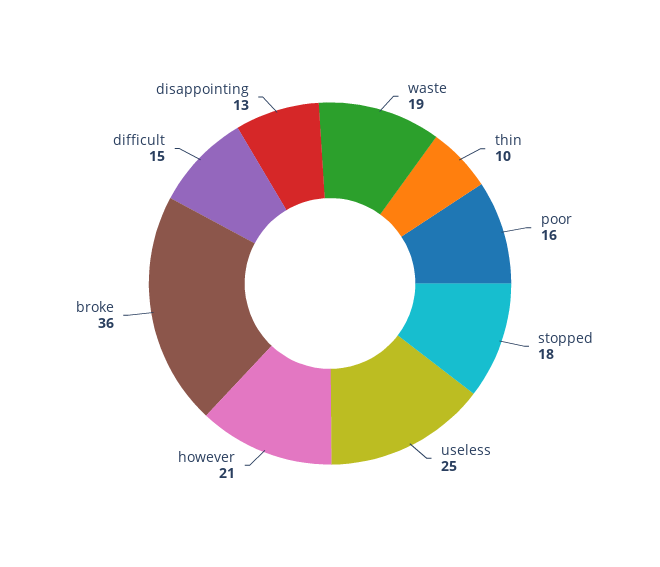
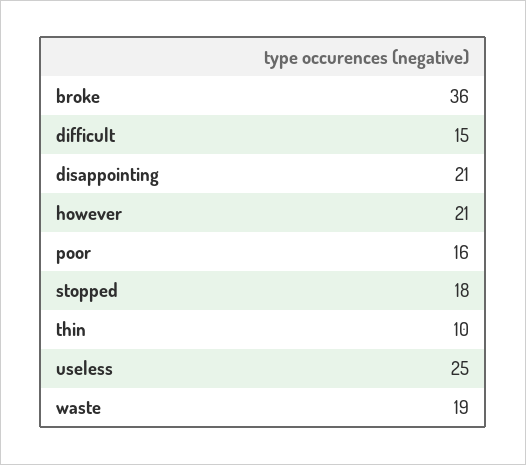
  {
    "waste": 19,
    "thin": 10,
    "poor": 16,
    "stopped": 18,
    "useless": 25,
    "however": 21,
    "broke": 36,
    "difficult": 15,
-   "disappointing": 13
+   "disappointing": 21
  }

